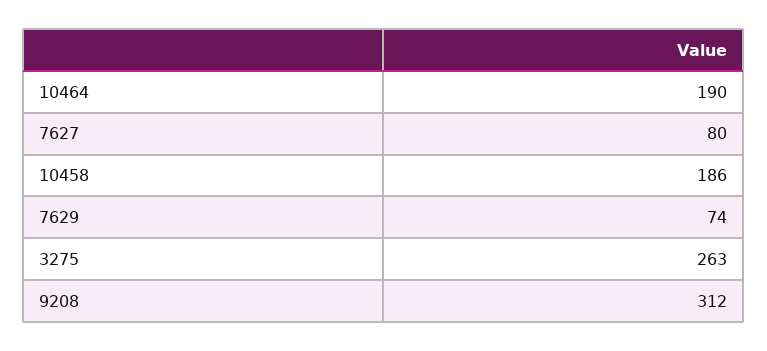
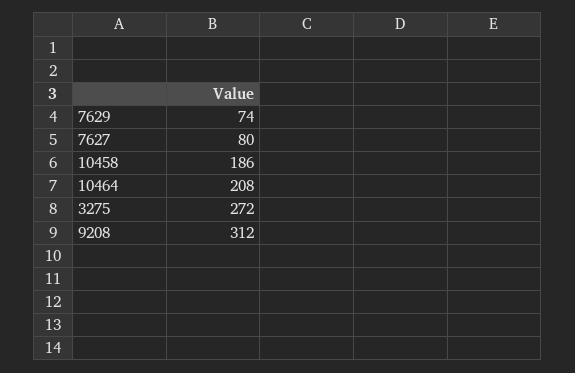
  {
-   "10464": 190,
+   "10464": 208,
    "7627": 80,
    "10458": 186,
    "7629": 74,
-   "3275": 263,
+   "3275": 272,
    "9208": 312
  }

